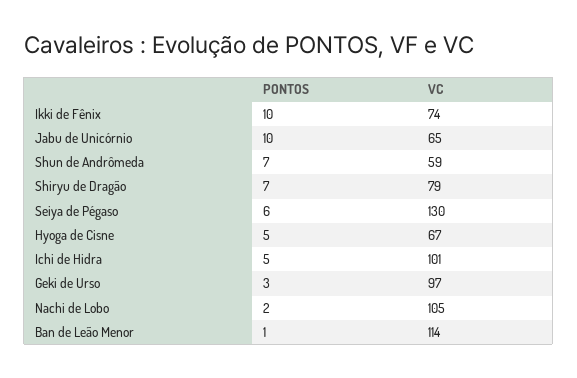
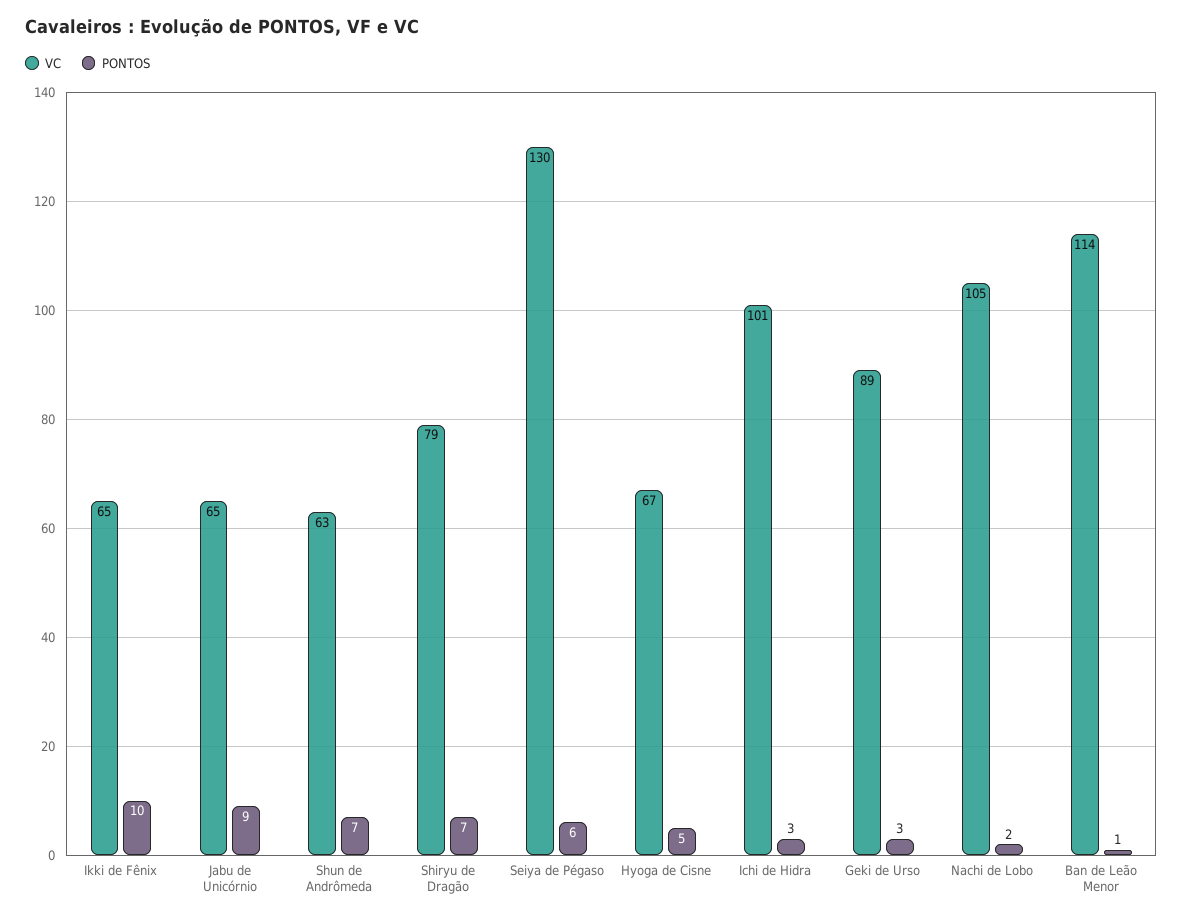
  {
    "PONTOS": {
      "Ikki de Fênix": 10,
-     "Jabu de Unicórnio": 10,
+     "Jabu de Unicórnio": 9,
      "Shun de Andrômeda": 7,
      "Shiryu de Dragão": 7,
      "Seiya de Pégaso": 6,
      "Hyoga de Cisne": 5,
-     "Ichi de Hidra": 5,
+     "Ichi de Hidra": 3,
      "Geki de Urso": 3,
      "Nachi de Lobo": 2,
      "Ban de Leão Menor": 1
    },
    "VC": {
-     "Ikki de Fênix": 74,
+     "Ikki de Fênix": 65,
      "Jabu de Unicórnio": 65,
-     "Shun de Andrômeda": 59,
+     "Shun de Andrômeda": 63,
      "Shiryu de Dragão": 79,
      "Seiya de Pégaso": 130,
      "Hyoga de Cisne": 67,
      "Ichi de Hidra": 101,
-     "Geki de Urso": 97,
+     "Geki de Urso": 89,
      "Nachi de Lobo": 105,
      "Ban de Leão Menor": 114
    }
  }

